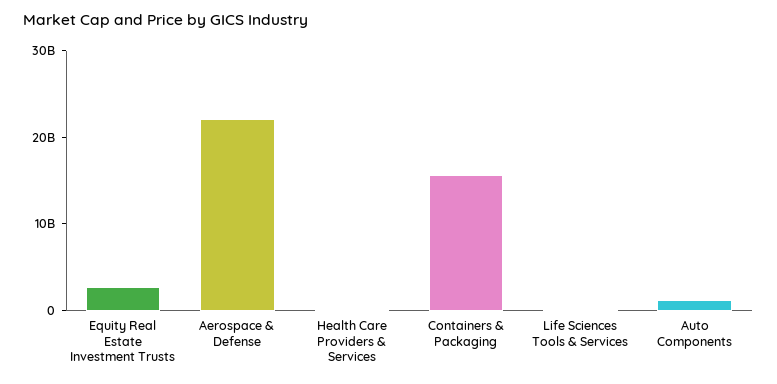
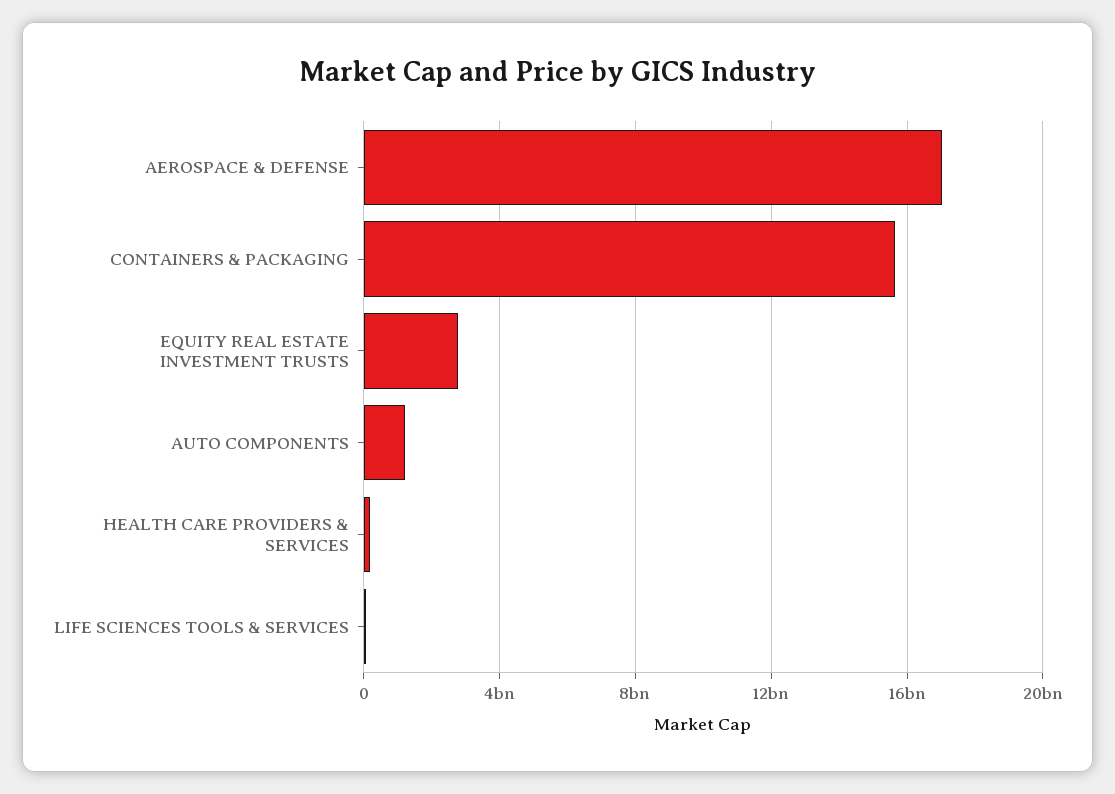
  {
    "Equity Real Estate Investment Trusts": 3000000000,
-   "Aerospace & Defense": 22000000000,
+   "Aerospace & Defense": 17000000000,
    "Health Care Providers & Services": 0,
    "Containers & Packaging": 15500000000,
    "Life Sciences Tools & Services": 0,
    "Auto Components": 1000000000
  }

